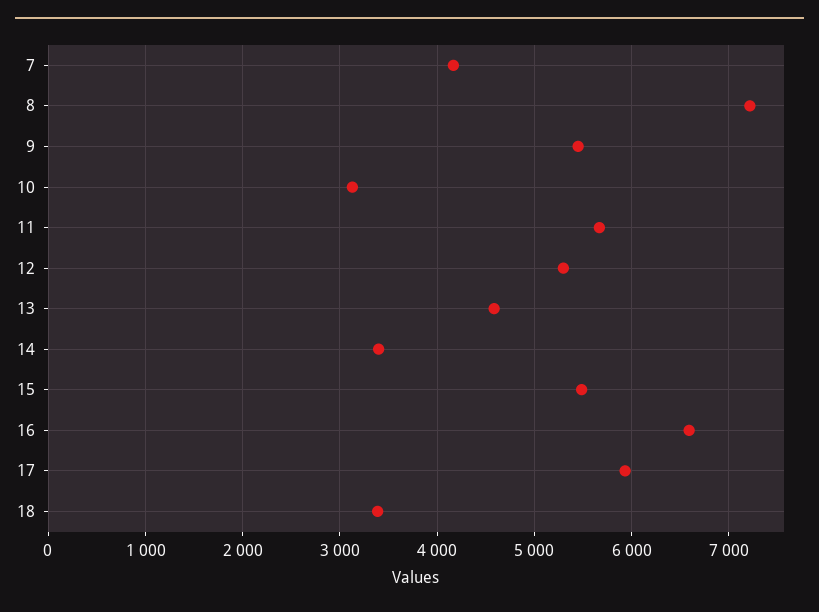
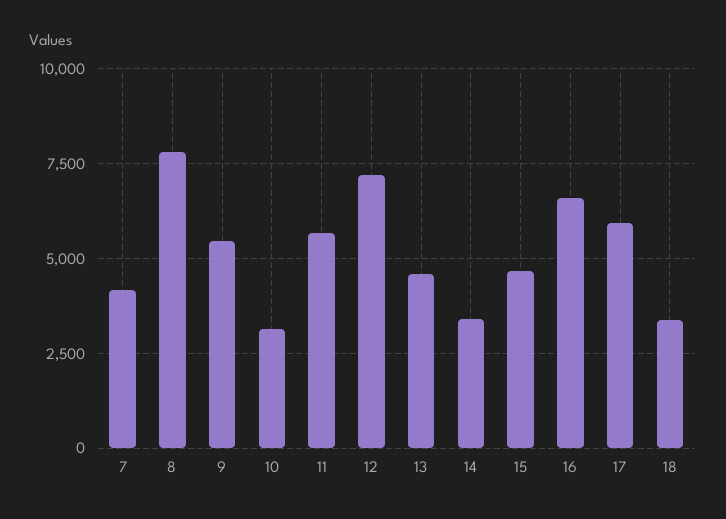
  {
    "7": 4200,
-   "8": 7200,
+   "8": 7750,
    "9": 5500,
    "10": 3100,
    "11": 5700,
-   "12": 5300,
+   "12": 7250,
    "13": 4600,
    "14": 3400,
-   "15": 5500,
+   "15": 4750,
    "16": 6600,
    "17": 5900,
    "18": 3400
  }

